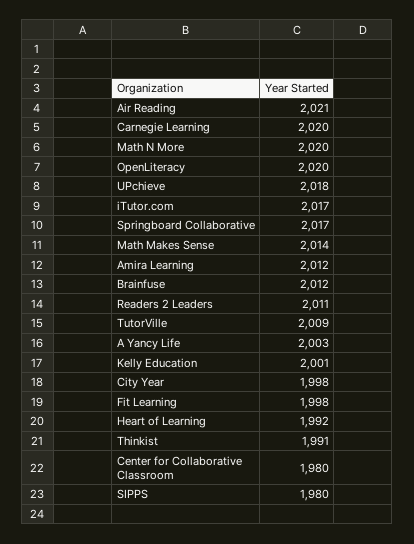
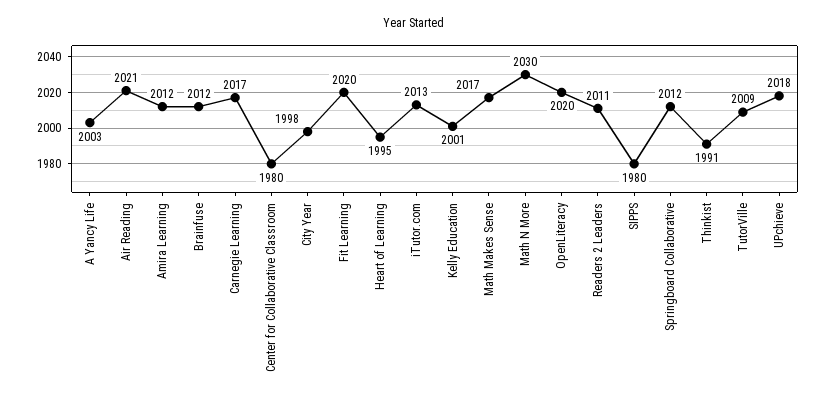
  {
    "Air Reading": 2021,
-   "Carnegie Learning": 2020,
+   "Carnegie Learning": 2017,
-   "Math N More": 2020,
+   "Math N More": 2030,
    "OpenLiteracy": 2020,
    "UPchieve": 2018,
-   "iTutor.com": 2017,
+   "iTutor.com": 2013,
-   "Springboard Collaborative": 2017,
+   "Springboard Collaborative": 2012,
-   "Math Makes Sense": 2014,
+   "Math Makes Sense": 2017,
    "Amira Learning": 2012,
    "Brainfuse": 2012,
    "Readers 2 Leaders": 2011,
    "TutorVille": 2009,
    "A Yancy Life": 2003,
    "Kelly Education": 2001,
    "City Year": 1998,
-   "Fit Learning": 1998,
+   "Fit Learning": 2020,
-   "Heart of Learning": 1992,
+   "Heart of Learning": 1995,
    "Thinkist": 1991,
    "Center for Collaborative Classroom": 1980,
    "SIPPS": 1980
  }

